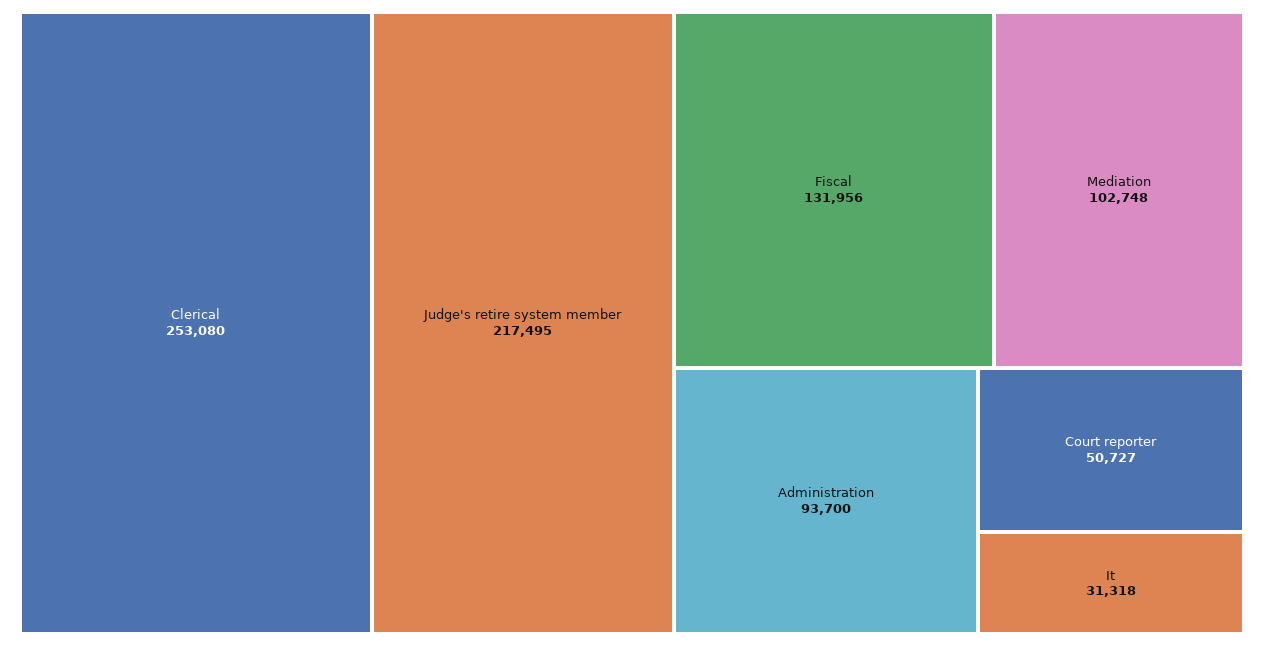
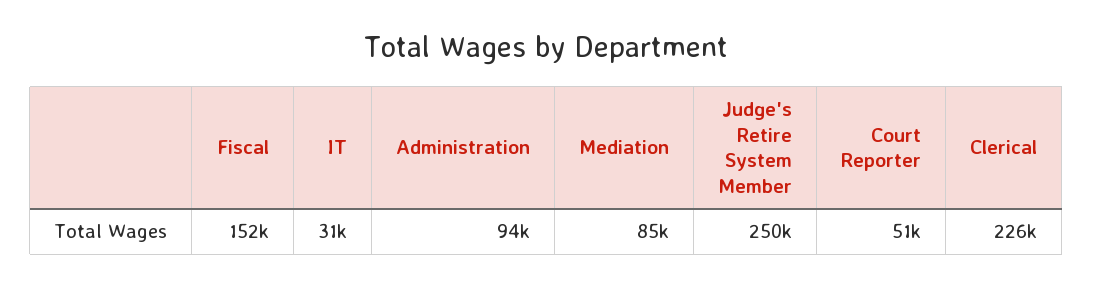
  {
-   "Clerical": 253080,
+   "Clerical": 226000,
-   "Judge's retire system member": 217495,
+   "Judge's retire system member": 250000,
-   "Fiscal": 131956,
+   "Fiscal": 152000,
-   "Mediation": 102748,
+   "Mediation": 85000,
    "Administration": 93700,
    "Court reporter": 50727,
    "It": 31318
  }

